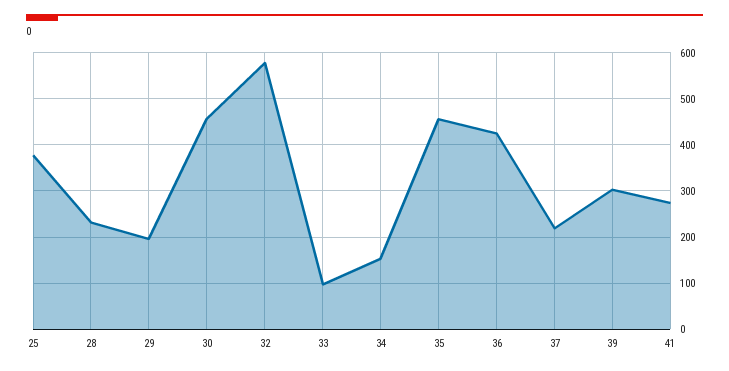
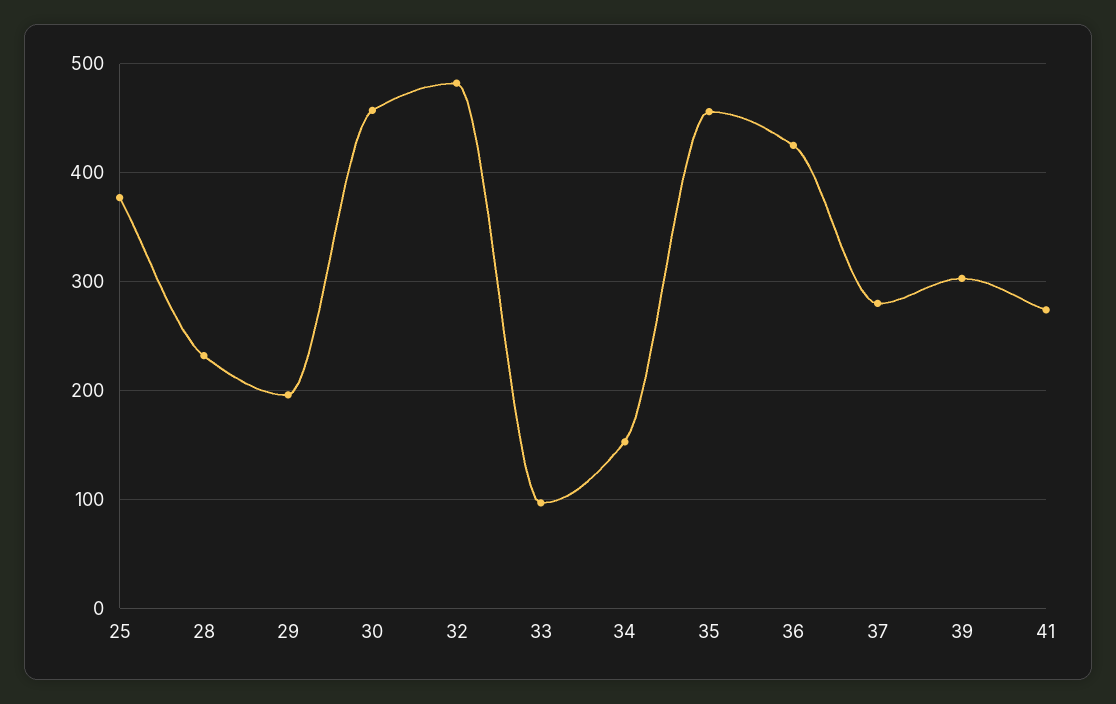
  {
    "25": 380,
    "28": 230,
    "29": 200,
    "30": 460,
-   "32": 580,
+   "32": 480,
    "33": 100,
    "34": 150,
    "35": 460,
    "36": 430,
-   "37": 220,
+   "37": 280,
    "39": 300,
    "41": 270
  }

